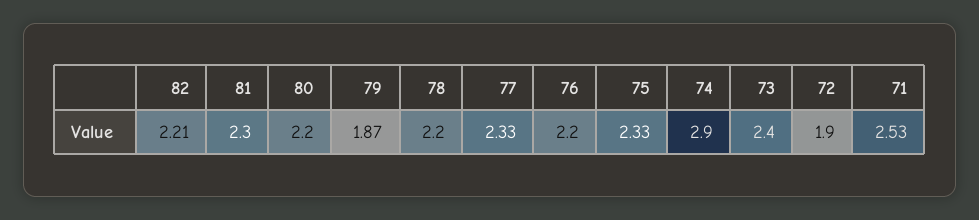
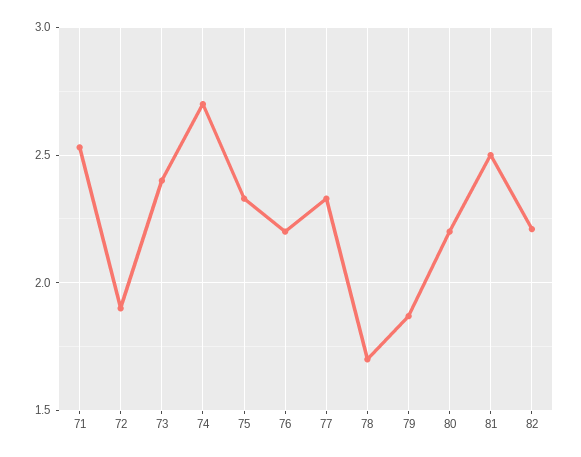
  {
    "82": 2.21,
-   "81": 2.3,
+   "81": 2.5,
    "80": 2.2,
    "79": 1.87,
-   "78": 2.2,
+   "78": 1.7,
    "77": 2.33,
    "76": 2.2,
    "75": 2.33,
-   "74": 2.9,
+   "74": 2.7,
    "73": 2.4,
    "72": 1.9,
    "71": 2.53
  }

